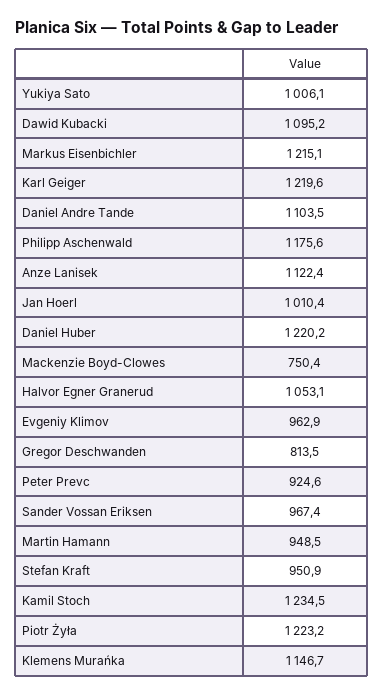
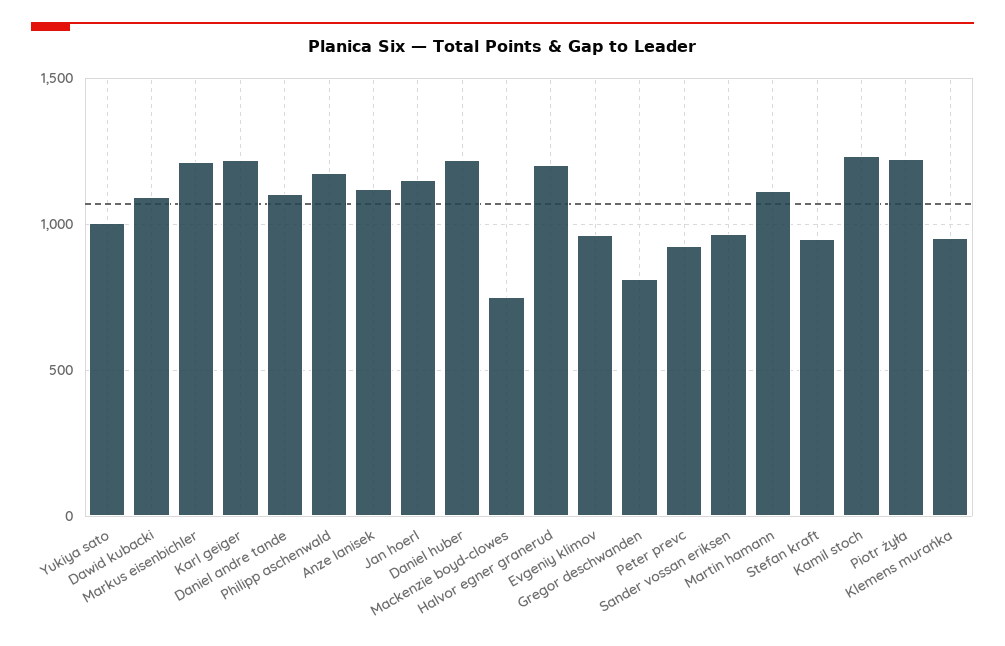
  {
    "Yukiya Sato": 1006.1,
    "Dawid Kubacki": 1095.2,
    "Markus Eisenbichler": 1215.1,
    "Karl Geiger": 1219.6,
    "Daniel Andre Tande": 1103.5,
    "Philipp Aschenwald": 1175.6,
    "Anze Lanisek": 1122.4,
-   "Jan Hoerl": 1010.4,
+   "Jan Hoerl": 1150,
    "Daniel Huber": 1220.2,
    "Mackenzie Boyd-Clowes": 750.4,
-   "Halvor Egner Granerud": 1053.1,
+   "Halvor Egner Granerud": 1200,
    "Evgeniy Klimov": 962.9,
    "Gregor Deschwanden": 813.5,
    "Peter Prevc": 924.6,
    "Sander Vossan Eriksen": 967.4,
-   "Martin Hamann": 948.5,
+   "Martin Hamann": 1100,
    "Stefan Kraft": 950.9,
    "Kamil Stoch": 1234.5,
    "Piotr Żyła": 1223.2,
-   "Klemens Murańka": 1146.7
+   "Klemens Murańka": 950
  }

